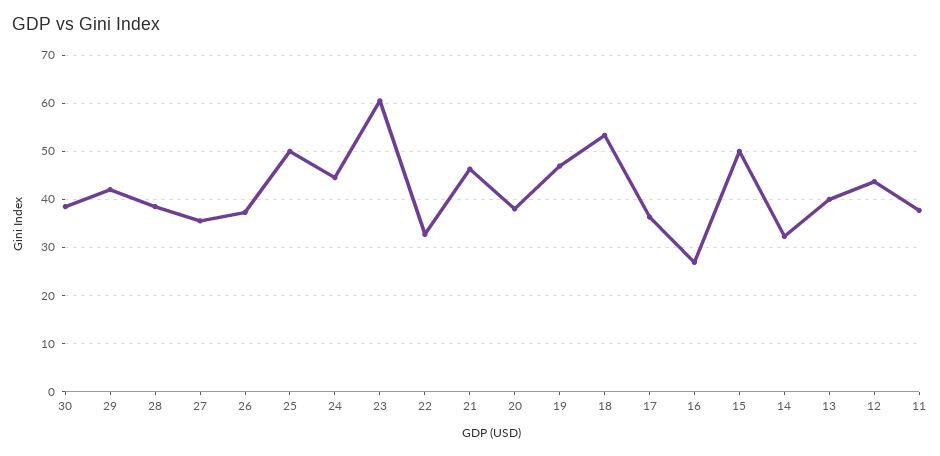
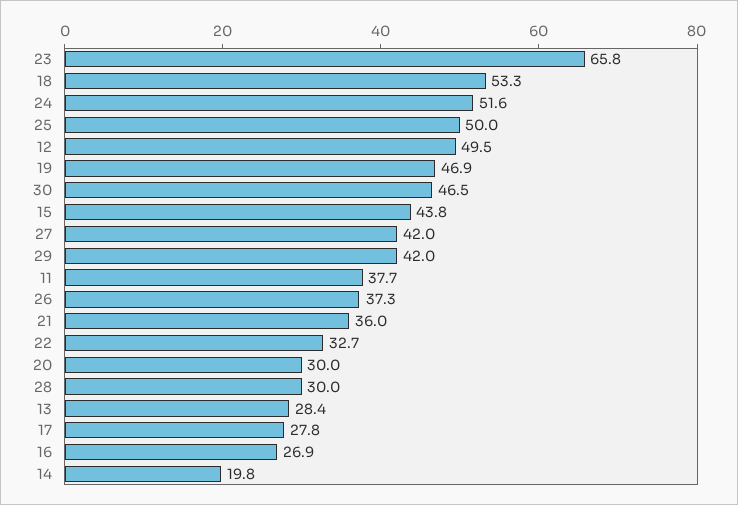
  {
-   "30": 38,
+   "30": 46.5,
    "29": 42,
-   "28": 38,
+   "28": 30,
-   "27": 36,
+   "27": 42,
    "26": 37.3,
    "25": 50,
-   "24": 44,
+   "24": 51.6,
-   "23": 60,
+   "23": 65.8,
    "22": 32.7,
-   "21": 46,
+   "21": 36,
-   "20": 38,
+   "20": 30,
    "19": 46.9,
    "18": 53.3,
-   "17": 36,
+   "17": 27.8,
    "16": 26.9,
-   "15": 50,
+   "15": 43.8,
-   "14": 32,
+   "14": 19.8,
-   "13": 40,
+   "13": 28.4,
-   "12": 44,
+   "12": 49.5,
    "11": 37.7
  }

